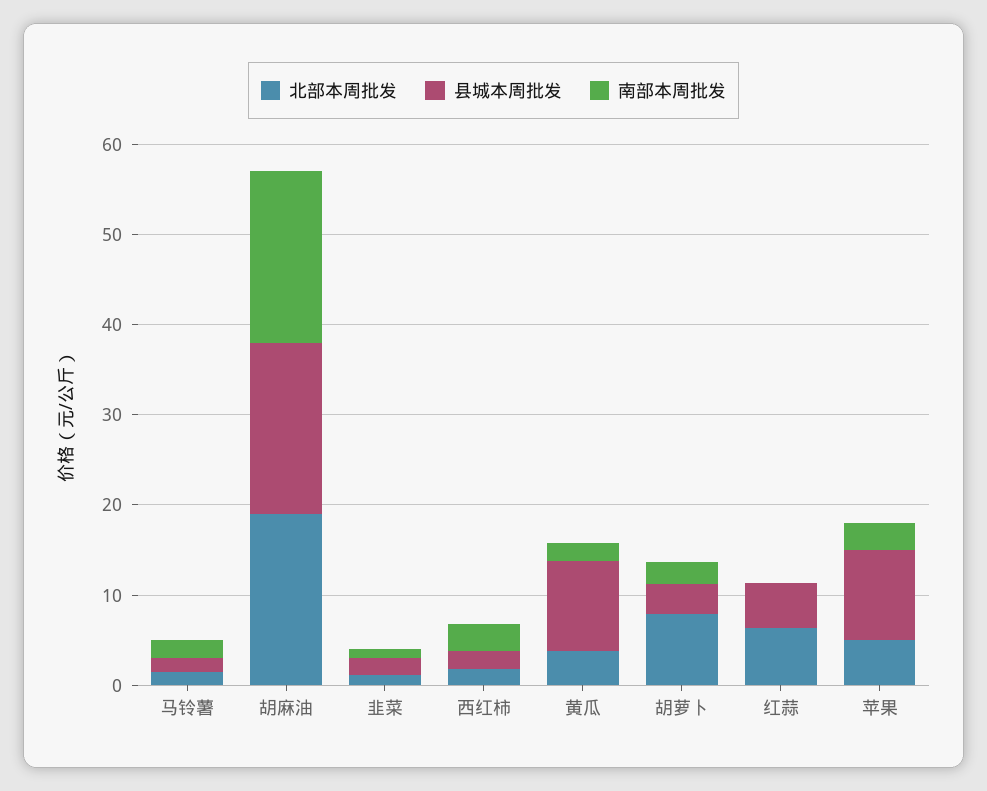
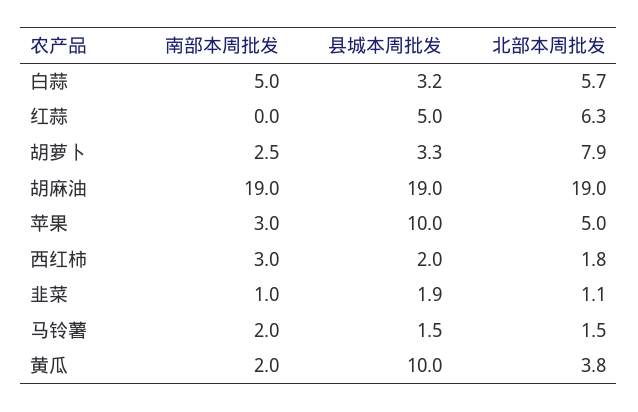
  {
    "北部本周批发": {
      "马铃薯": 1.5,
      "胡麻油": 19,
      "韭菜": 1.1,
      "西红柿": 1.8,
      "黄瓜": 3.8,
      "胡萝卜": 7.9,
      "红蒜": 6.3,
-     "苹果": 5
+     "苹果": 5,
+     "白蒜": 5.7
    },
    "县城本周批发": {
      "马铃薯": 1.5,
      "胡麻油": 19,
      "韭菜": 1.9,
      "西红柿": 2,
      "黄瓜": 10,
      "胡萝卜": 3.3,
      "红蒜": 5,
-     "苹果": 10
+     "苹果": 10,
+     "白蒜": 3.2
    },
    "南部本周批发": {
      "马铃薯": 2,
      "胡麻油": 19,
      "韭菜": 1,
      "西红柿": 3,
      "黄瓜": 2,
      "胡萝卜": 2.5,
      "红蒜": 0,
-     "苹果": 3
+     "苹果": 3,
+     "白蒜": 5
    }
  }

